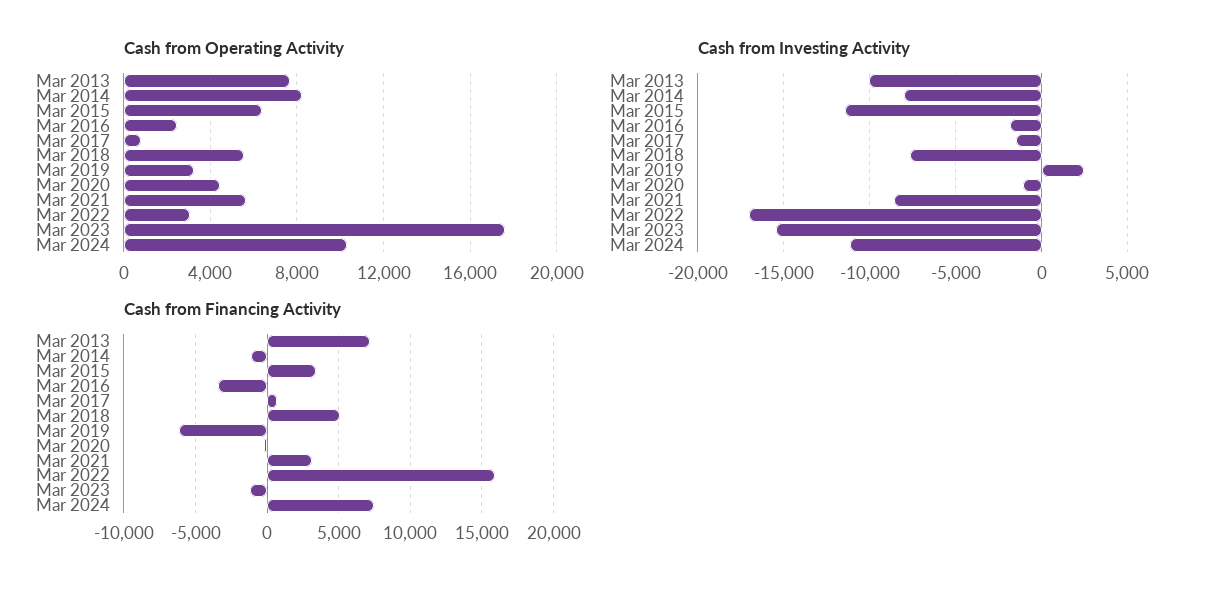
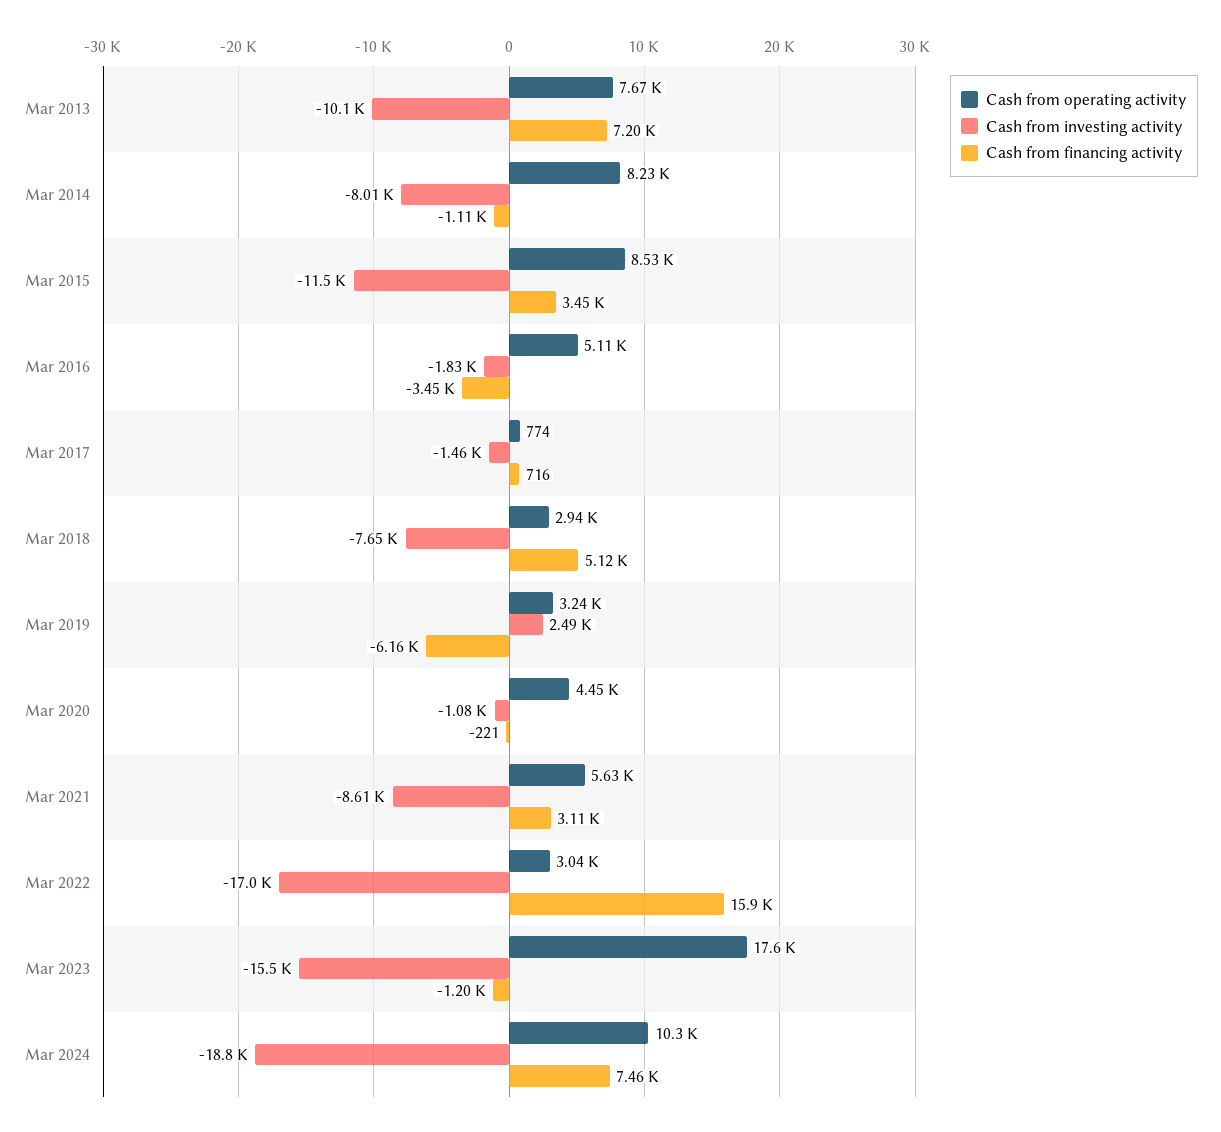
  {
    "Cash from Operating Activity": {
      "Mar 2013": 7670,
      "Mar 2014": 8230,
-     "Mar 2015": 6500,
+     "Mar 2015": 8530,
-     "Mar 2016": 2500,
+     "Mar 2016": 5110,
      "Mar 2017": 774,
-     "Mar 2018": 5500,
+     "Mar 2018": 2940,
      "Mar 2019": 3240,
      "Mar 2020": 4450,
      "Mar 2021": 5630,
      "Mar 2022": 3040,
      "Mar 2023": 17600,
      "Mar 2024": 10300
    },
    "Cash from Investing Activity": {
      "Mar 2013": -10100,
      "Mar 2014": -8010,
      "Mar 2015": -11500,
      "Mar 2016": -1830,
      "Mar 2017": -1460,
      "Mar 2018": -7650,
      "Mar 2019": 2490,
      "Mar 2020": -1080,
      "Mar 2021": -8610,
      "Mar 2022": -17000,
      "Mar 2023": -15500,
-     "Mar 2024": -11000
+     "Mar 2024": -18800
    },
    "Cash from Financing Activity": {
      "Mar 2013": 7200,
      "Mar 2014": -1110,
      "Mar 2015": 3450,
      "Mar 2016": -3450,
      "Mar 2017": 716,
      "Mar 2018": 5120,
      "Mar 2019": -6160,
      "Mar 2020": -221,
      "Mar 2021": 3110,
      "Mar 2022": 15900,
      "Mar 2023": -1200,
      "Mar 2024": 7460
    }
  }

